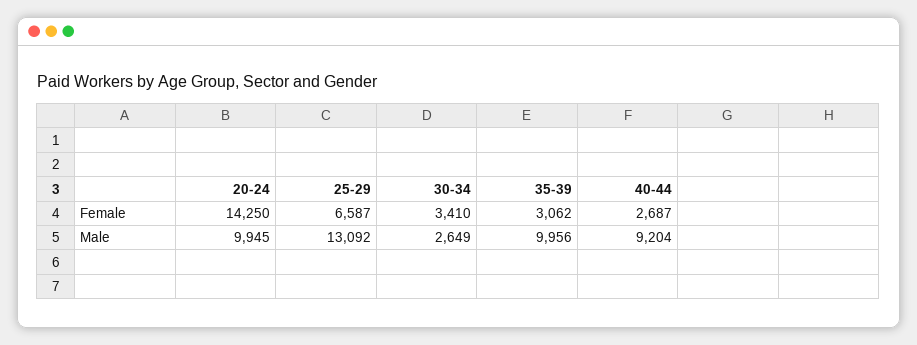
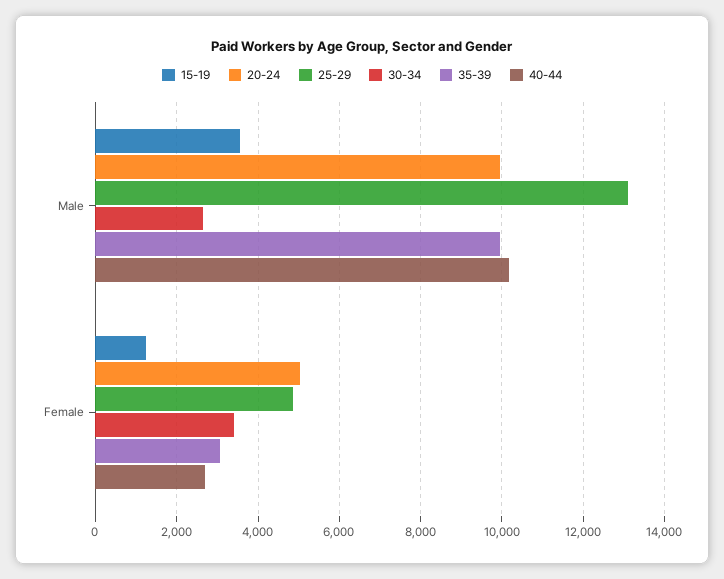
  {
    "20-24": {
-     "Female": 14250,
+     "Female": 5000,
      "Male": 9945
    },
    "25-29": {
-     "Female": 6587,
+     "Female": 4800,
      "Male": 13092
    },
    "30-34": {
      "Female": 3410,
      "Male": 2649
    },
    "35-39": {
      "Female": 3062,
      "Male": 9956
    },
    "40-44": {
      "Female": 2687,
-     "Male": 9204
+     "Male": 10200
-   }
+   },
+   "15-19": {
+     "Male": 3600,
+     "Female": 1200
+   }
  }

